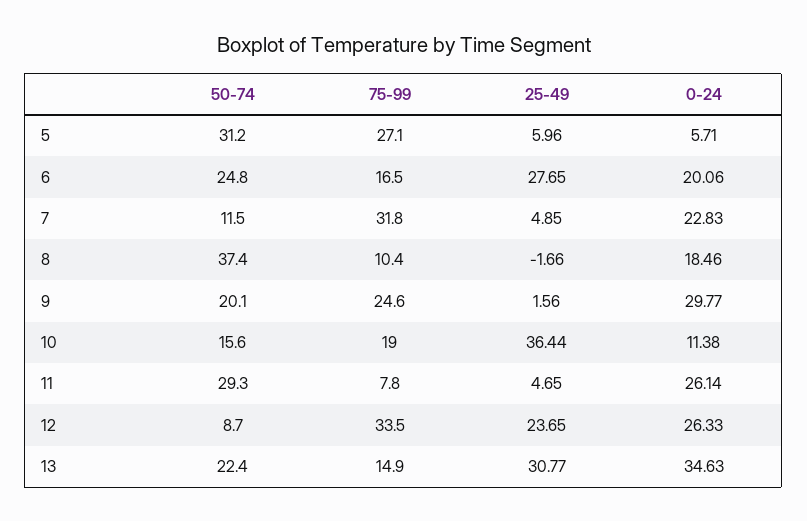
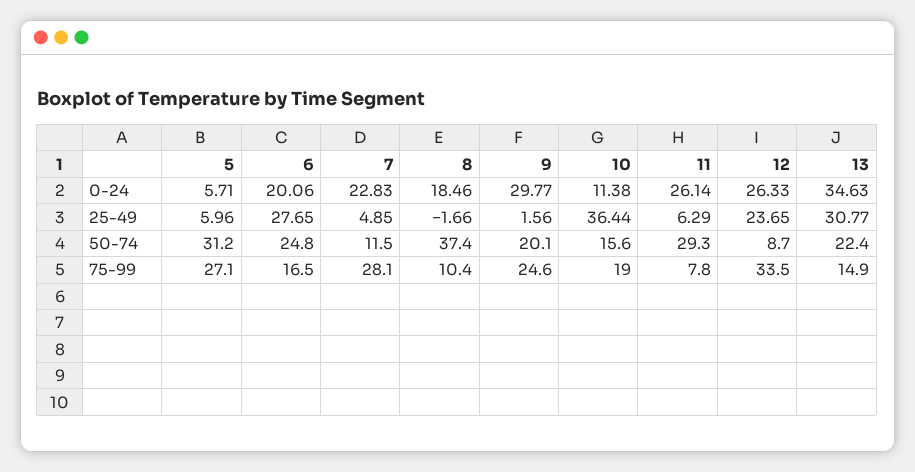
  {
    "50-74": {
      "5": 31.2,
      "6": 24.8,
      "7": 11.5,
      "8": 37.4,
      "9": 20.1,
      "10": 15.6,
      "11": 29.3,
      "12": 8.7,
      "13": 22.4
    },
    "75-99": {
      "5": 27.1,
      "6": 16.5,
-     "7": 31.8,
+     "7": 28.1,
      "8": 10.4,
      "9": 24.6,
      "10": 19,
      "11": 7.8,
      "12": 33.5,
      "13": 14.9
    },
    "25-49": {
      "5": 5.96,
      "6": 27.65,
      "7": 4.85,
      "8": -1.66,
      "9": 1.56,
      "10": 36.44,
-     "11": 4.65,
+     "11": 6.29,
      "12": 23.65,
      "13": 30.77
    },
    "0-24": {
      "5": 5.71,
      "6": 20.06,
      "7": 22.83,
      "8": 18.46,
      "9": 29.77,
      "10": 11.38,
      "11": 26.14,
      "12": 26.33,
      "13": 34.63
    }
  }

